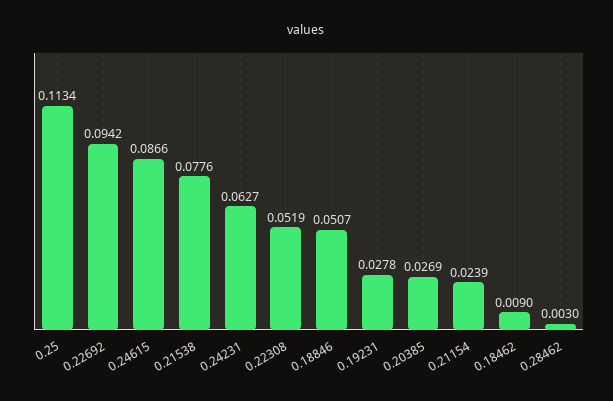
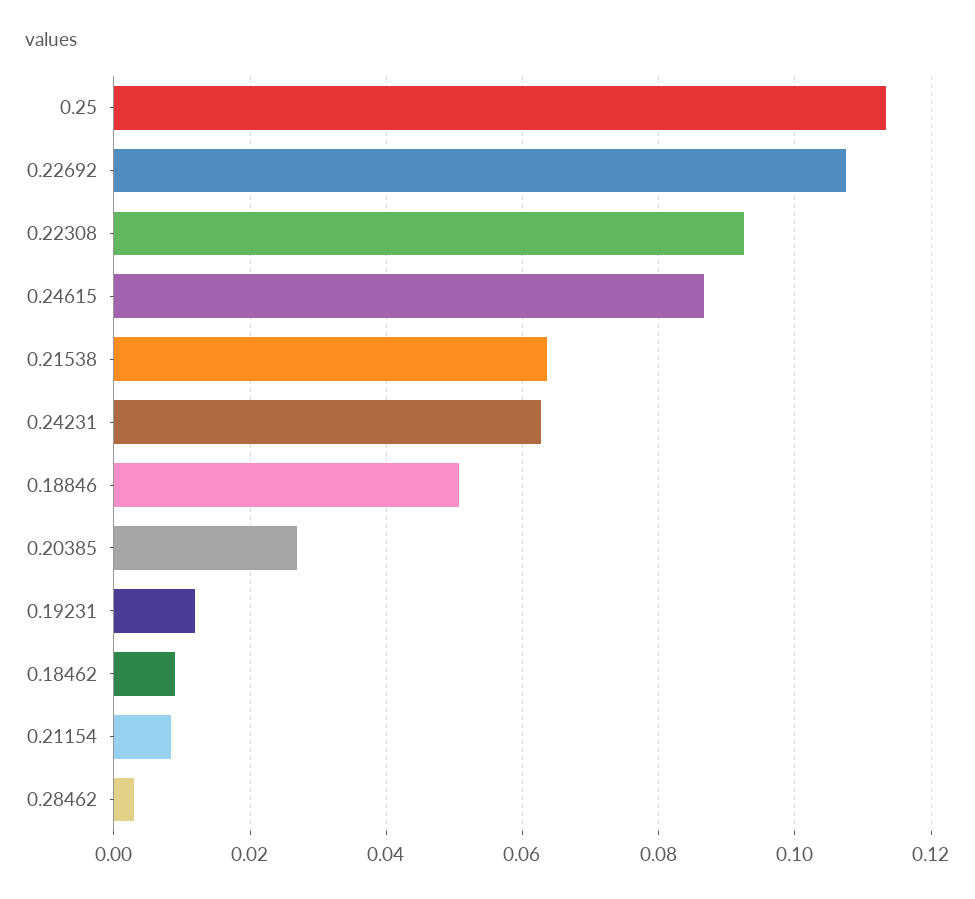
  {
    "0.25": 0.1134,
-   "0.22692": 0.0942,
+   "0.22692": 0.108,
    "0.24615": 0.0866,
-   "0.21538": 0.0776,
+   "0.21538": 0.064,
    "0.24231": 0.0627,
-   "0.22308": 0.0519,
+   "0.22308": 0.092,
    "0.18846": 0.0507,
-   "0.19231": 0.0278,
+   "0.19231": 0.012,
    "0.20385": 0.0269,
-   "0.21154": 0.0239,
+   "0.21154": 0.008,
    "0.18462": 0.009,
    "0.28462": 0.003
  }

